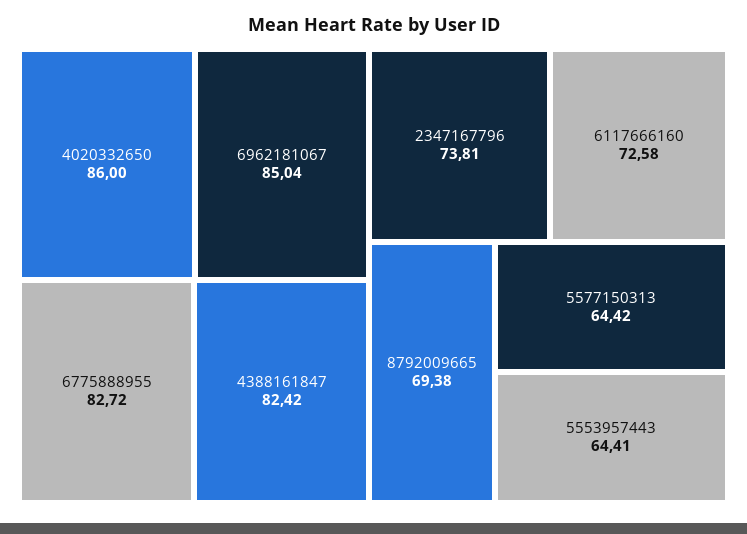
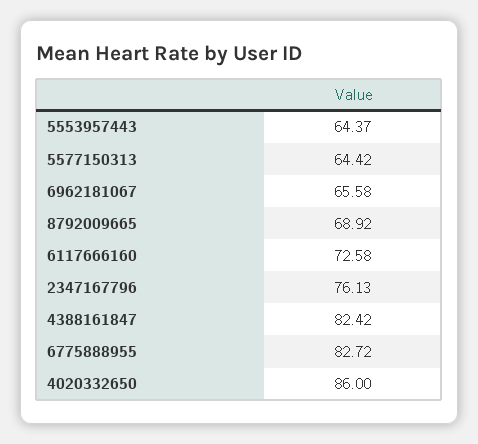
  {
    "4020332650": 86,
-   "6962181067": 85.04,
+   "6962181067": 65.58,
    "6775888955": 82.72,
    "4388161847": 82.42,
-   "2347167796": 73.81,
+   "2347167796": 76.13,
    "6117666160": 72.58,
-   "8792009665": 69.38,
+   "8792009665": 68.92,
    "5577150313": 64.42,
-   "5553957443": 64.41
+   "5553957443": 64.37
  }

